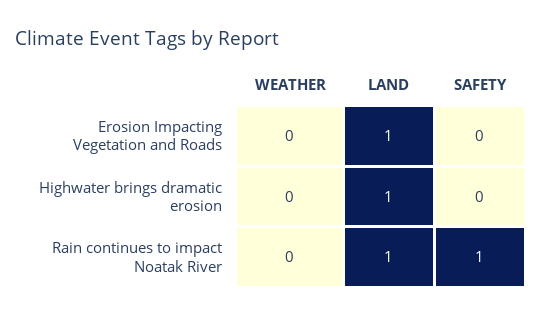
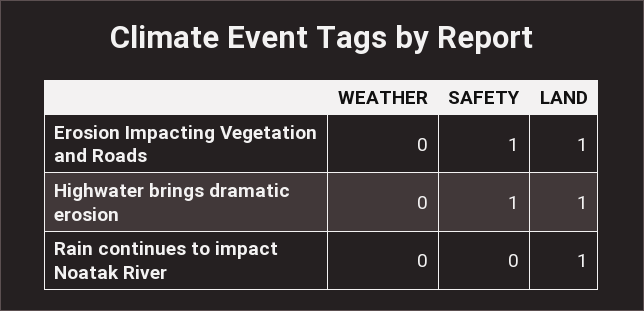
  {
    "WEATHER": {
      "Erosion Impacting Vegetation and Roads": 0,
      "Highwater brings dramatic erosion": 0,
      "Rain continues to impact Noatak River": 0
    },
    "LAND": {
      "Erosion Impacting Vegetation and Roads": 1,
      "Highwater brings dramatic erosion": 1,
      "Rain continues to impact Noatak River": 1
    },
    "SAFETY": {
-     "Erosion Impacting Vegetation and Roads": 0,
+     "Erosion Impacting Vegetation and Roads": 1,
-     "Highwater brings dramatic erosion": 0,
+     "Highwater brings dramatic erosion": 1,
-     "Rain continues to impact Noatak River": 1
+     "Rain continues to impact Noatak River": 0
    }
  }

